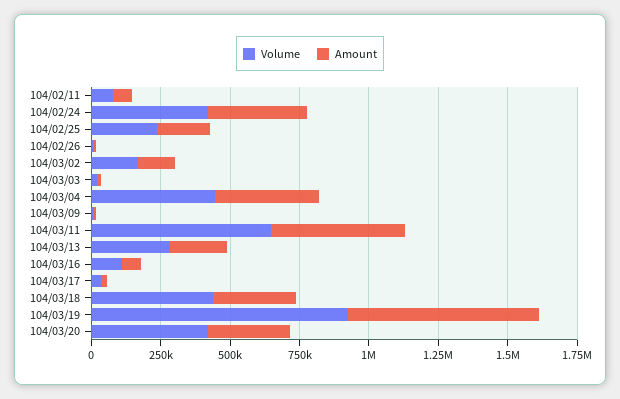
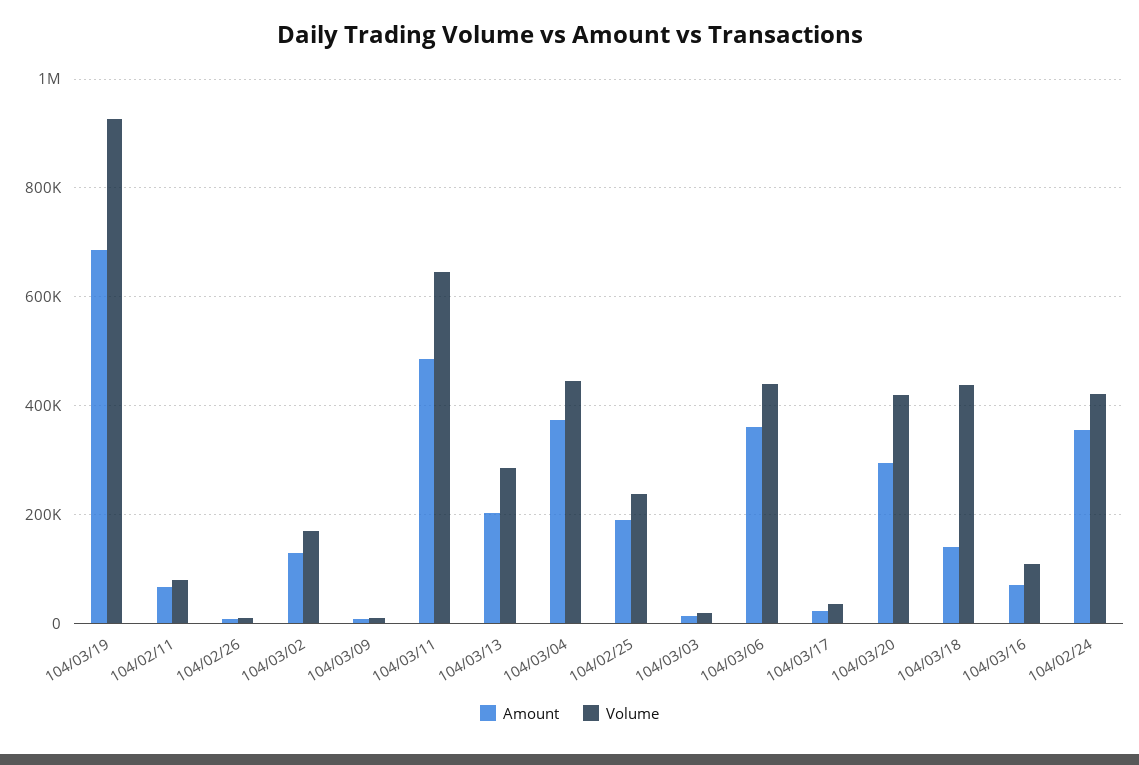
  {
    "Volume": {
      "104/02/11": 80000,
      "104/02/24": 420000,
      "104/02/25": 240000,
      "104/02/26": 20000,
      "104/03/02": 180000,
      "104/03/03": 20000,
      "104/03/04": 440000,
      "104/03/09": 20000,
      "104/03/11": 640000,
      "104/03/13": 280000,
      "104/03/16": 120000,
      "104/03/17": 40000,
      "104/03/18": 440000,
      "104/03/19": 920000,
-     "104/03/20": 420000
+     "104/03/20": 420000,
+     "104/03/06": 440000
    },
    "Amount": {
      "104/02/11": 60000,
      "104/02/24": 360000,
      "104/02/25": 180000,
      "104/02/26": 0,
      "104/03/02": 140000,
      "104/03/03": 20000,
      "104/03/04": 380000,
      "104/03/09": 0,
      "104/03/11": 480000,
      "104/03/13": 200000,
      "104/03/16": 80000,
      "104/03/17": 20000,
-     "104/03/18": 300000,
+     "104/03/18": 140000,
      "104/03/19": 680000,
-     "104/03/20": 300000
+     "104/03/20": 300000,
+     "104/03/06": 360000
    }
  }

